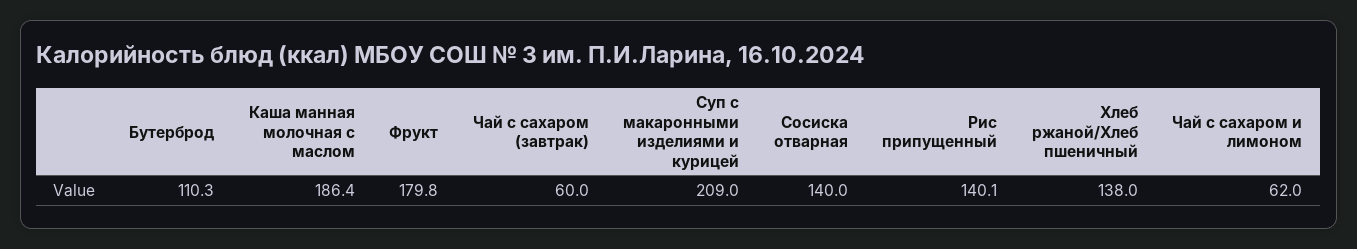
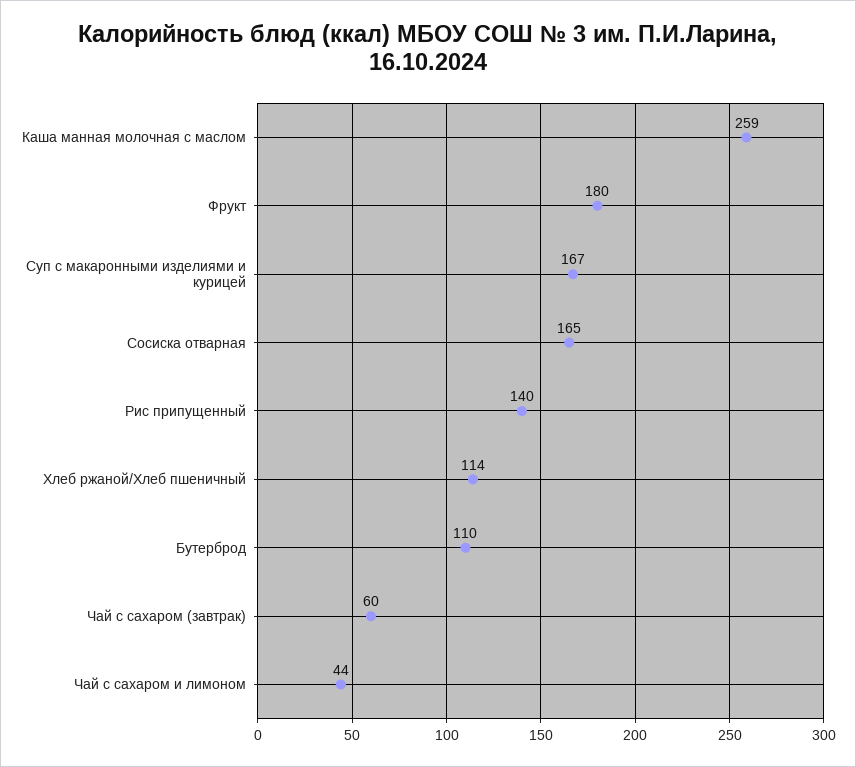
  {
    "Бутерброд": 110.3,
-   "Каша манная молочная с маслом": 186.4,
+   "Каша манная молочная с маслом": 259,
    "Фрукт": 179.8,
    "Чай с сахаром (завтрак)": 60,
-   "Суп с макаронными изделиями и курицей": 209,
+   "Суп с макаронными изделиями и курицей": 167,
-   "Сосиска отварная": 140,
+   "Сосиска отварная": 165,
    "Рис припущенный": 140.1,
-   "Хлеб ржаной/Хлеб пшеничный": 138,
+   "Хлеб ржаной/Хлеб пшеничный": 114,
-   "Чай с сахаром и лимоном": 62
+   "Чай с сахаром и лимоном": 44
  }

